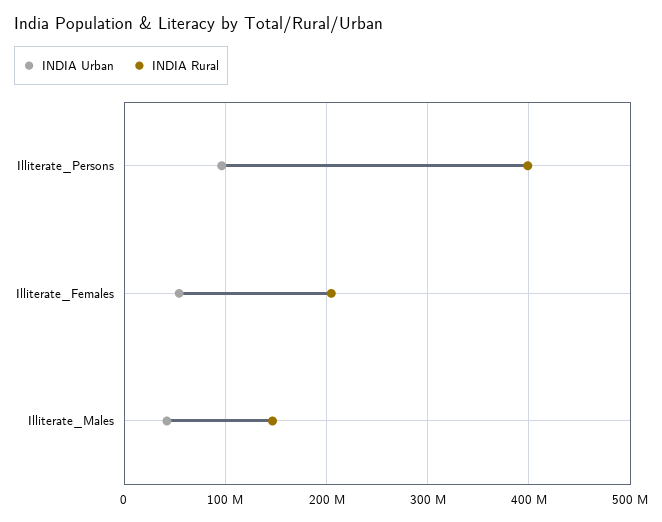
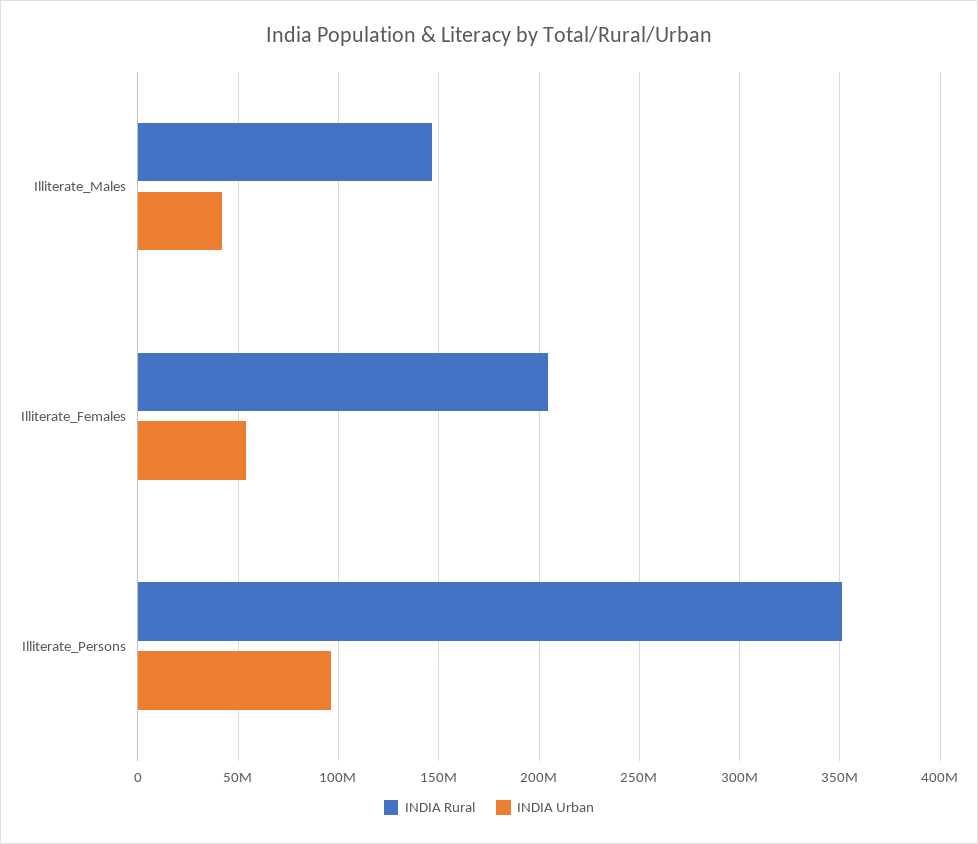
  {
    "INDIA Urban": {
      "Illiterate_Persons": 95000000,
      "Illiterate_Females": 55000000,
      "Illiterate_Males": 40000000
    },
    "INDIA Rural": {
-     "Illiterate_Persons": 400000000,
+     "Illiterate_Persons": 350000000,
      "Illiterate_Females": 205000000,
      "Illiterate_Males": 145000000
    }
  }

